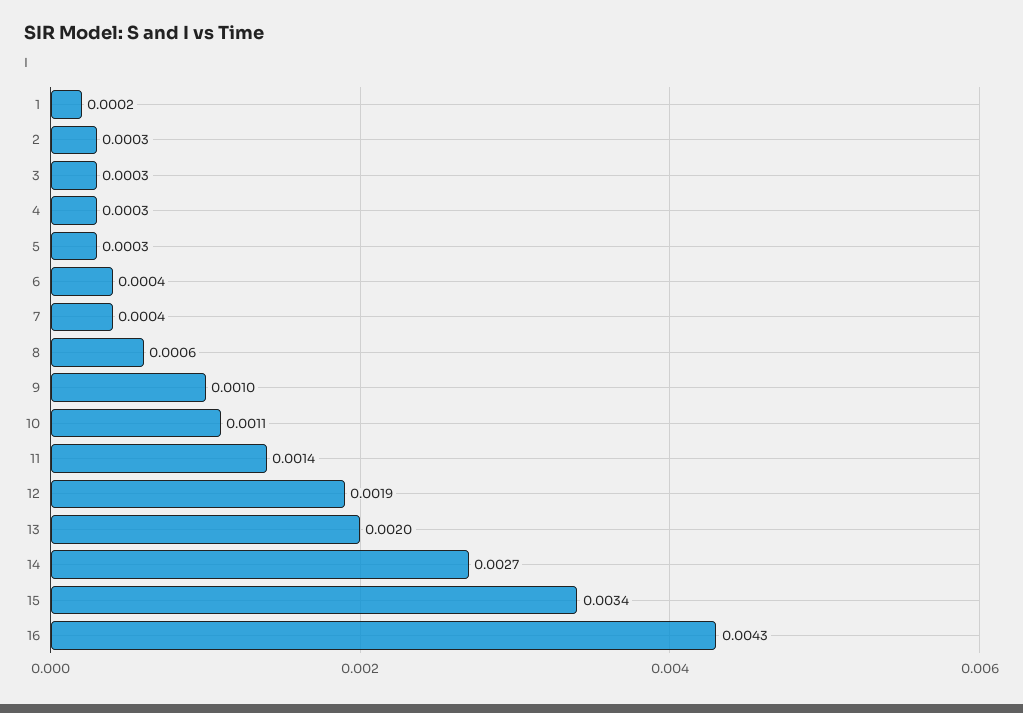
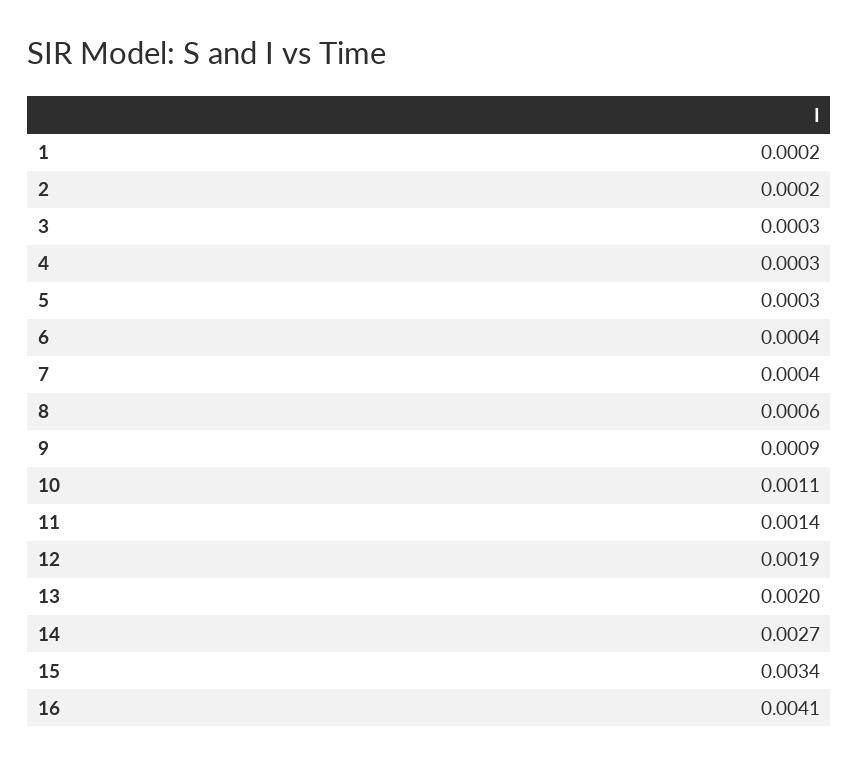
  {
    "1": 0.0002,
-   "2": 0.0003,
+   "2": 0.0002,
    "3": 0.0003,
    "4": 0.0003,
    "5": 0.0003,
    "6": 0.0004,
    "7": 0.0004,
    "8": 0.0006,
-   "9": 0.001,
+   "9": 0.0009,
    "10": 0.0011,
    "11": 0.0014,
    "12": 0.0019,
    "13": 0.002,
    "14": 0.0027,
    "15": 0.0034,
-   "16": 0.0043
+   "16": 0.0041
  }

